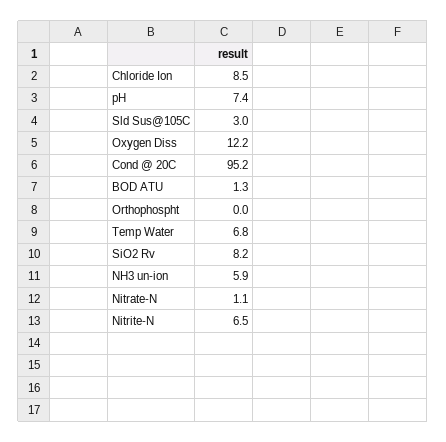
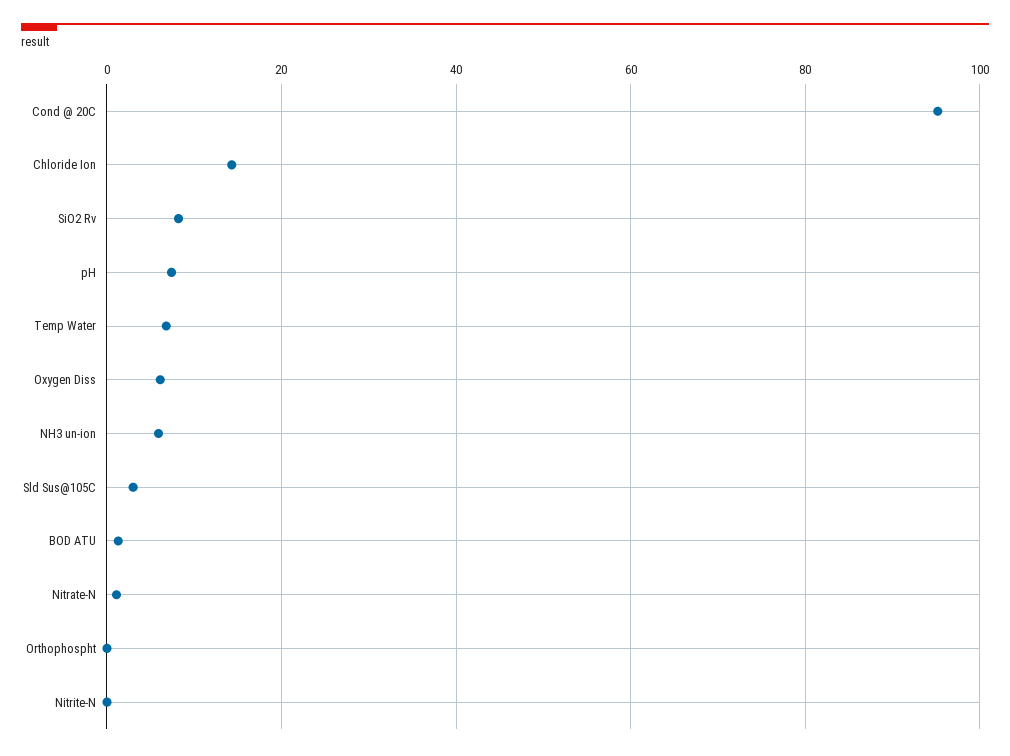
  {
-   "Chloride Ion": 8.5,
+   "Chloride Ion": 14,
    "pH": 7.4,
    "Sld Sus@105C": 3,
-   "Oxygen Diss": 12.2,
+   "Oxygen Diss": 6,
    "Cond @ 20C": 95.2,
    "BOD ATU": 1.3,
    "Orthophospht": 0,
    "Temp Water": 6.8,
    "SiO2 Rv": 8.2,
    "NH3 un-ion": 5.9,
    "Nitrate-N": 1.1,
-   "Nitrite-N": 6.5
+   "Nitrite-N": 0
  }

